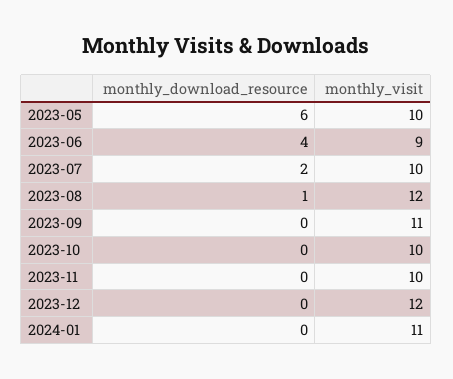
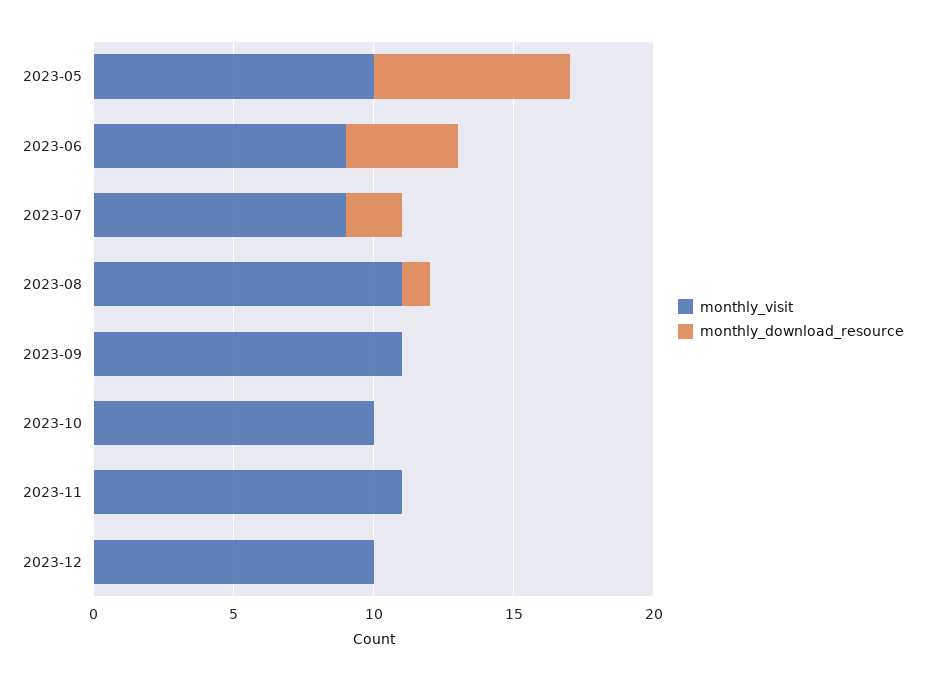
  {
    "monthly_download_resource": {
-     "2023-05": 6,
+     "2023-05": 7,
      "2023-06": 4,
      "2023-07": 2,
      "2023-08": 1,
      "2023-09": 0,
      "2023-10": 0,
      "2023-11": 0,
-     "2023-12": 0,
+     "2023-12": 0
-     "2024-01": 0
    },
    "monthly_visit": {
      "2023-05": 10,
      "2023-06": 9,
-     "2023-07": 10,
+     "2023-07": 9,
-     "2023-08": 12,
+     "2023-08": 11,
      "2023-09": 11,
      "2023-10": 10,
-     "2023-11": 10,
+     "2023-11": 11,
-     "2023-12": 12,
+     "2023-12": 10
-     "2024-01": 11
    }
  }

